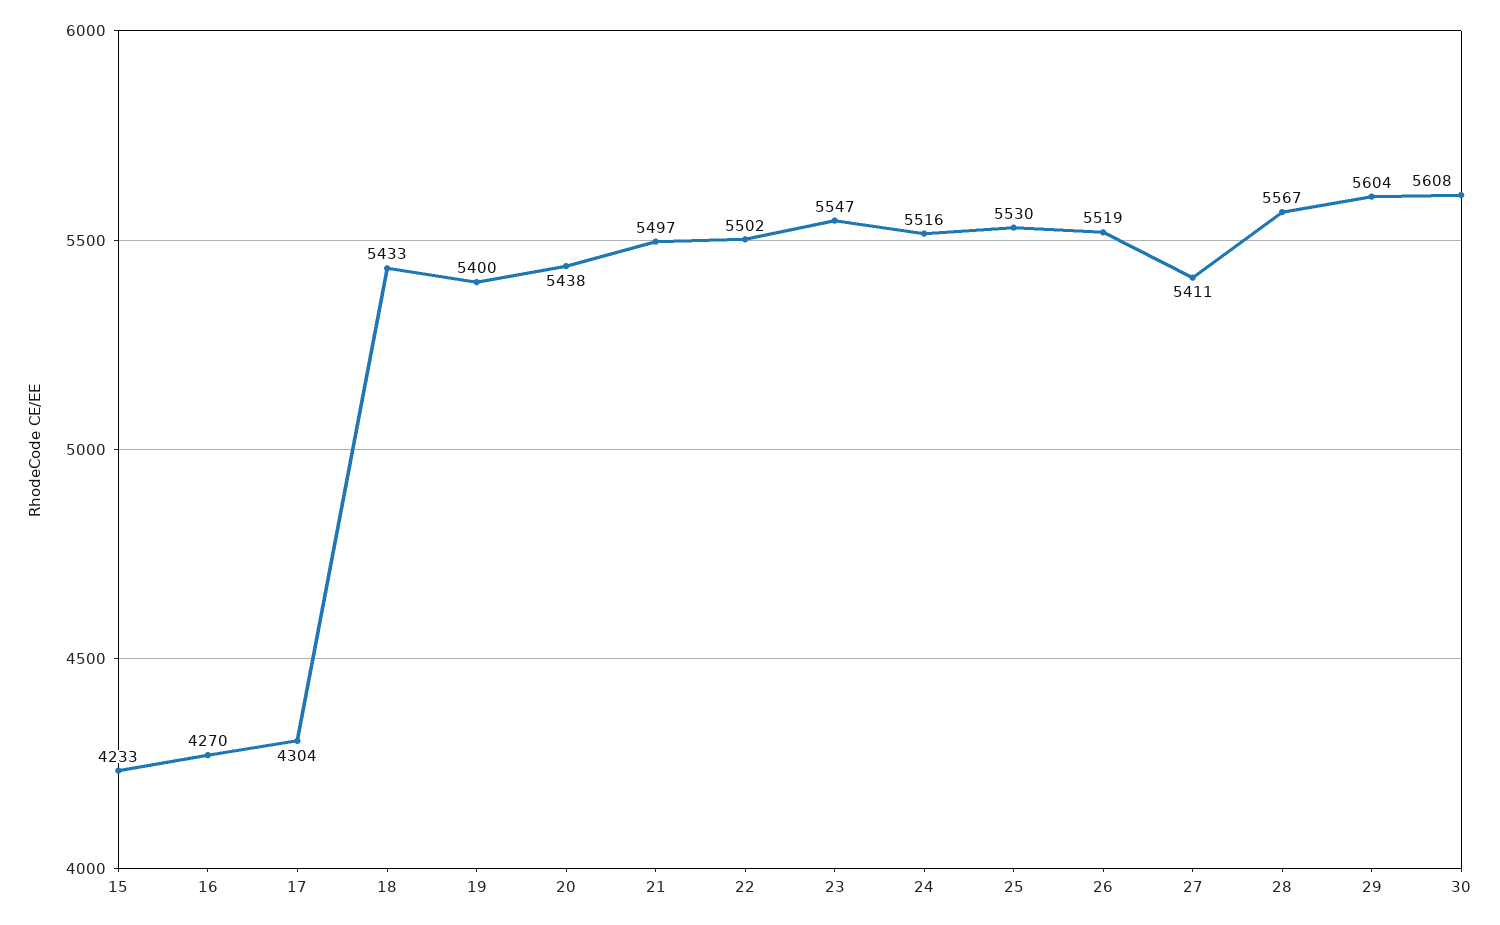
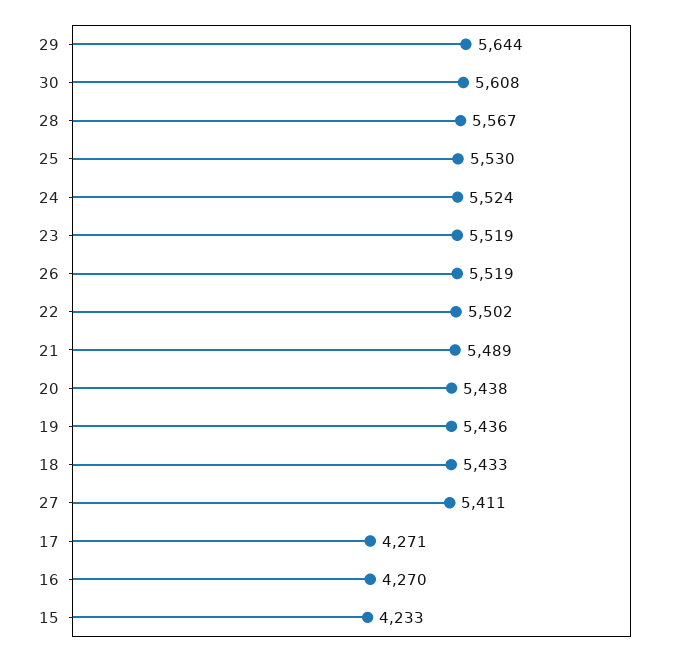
  {
    "15": 4233,
    "16": 4270,
-   "17": 4304,
+   "17": 4271,
    "18": 5433,
-   "19": 5400,
+   "19": 5436,
    "20": 5438,
-   "21": 5497,
+   "21": 5489,
    "22": 5502,
-   "23": 5547,
+   "23": 5519,
-   "24": 5516,
+   "24": 5524,
    "25": 5530,
    "26": 5519,
    "27": 5411,
    "28": 5567,
-   "29": 5604,
+   "29": 5644,
    "30": 5608
  }

